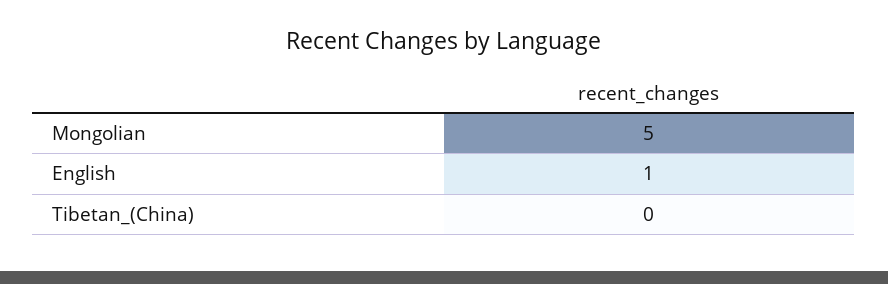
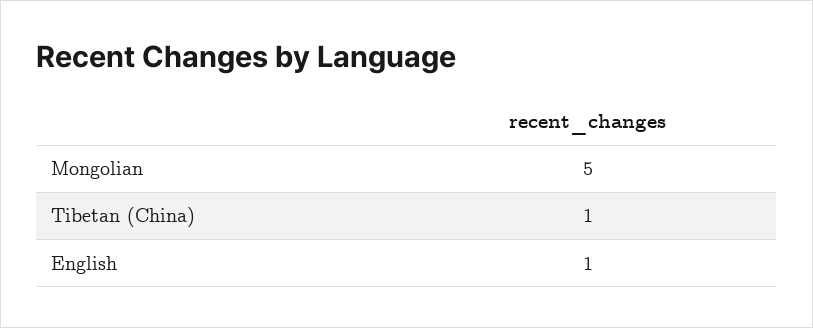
  {
    "Mongolian": 5,
    "English": 1,
-   "Tibetan_(China)": 0
+   "Tibetan_(China)": 1
  }

